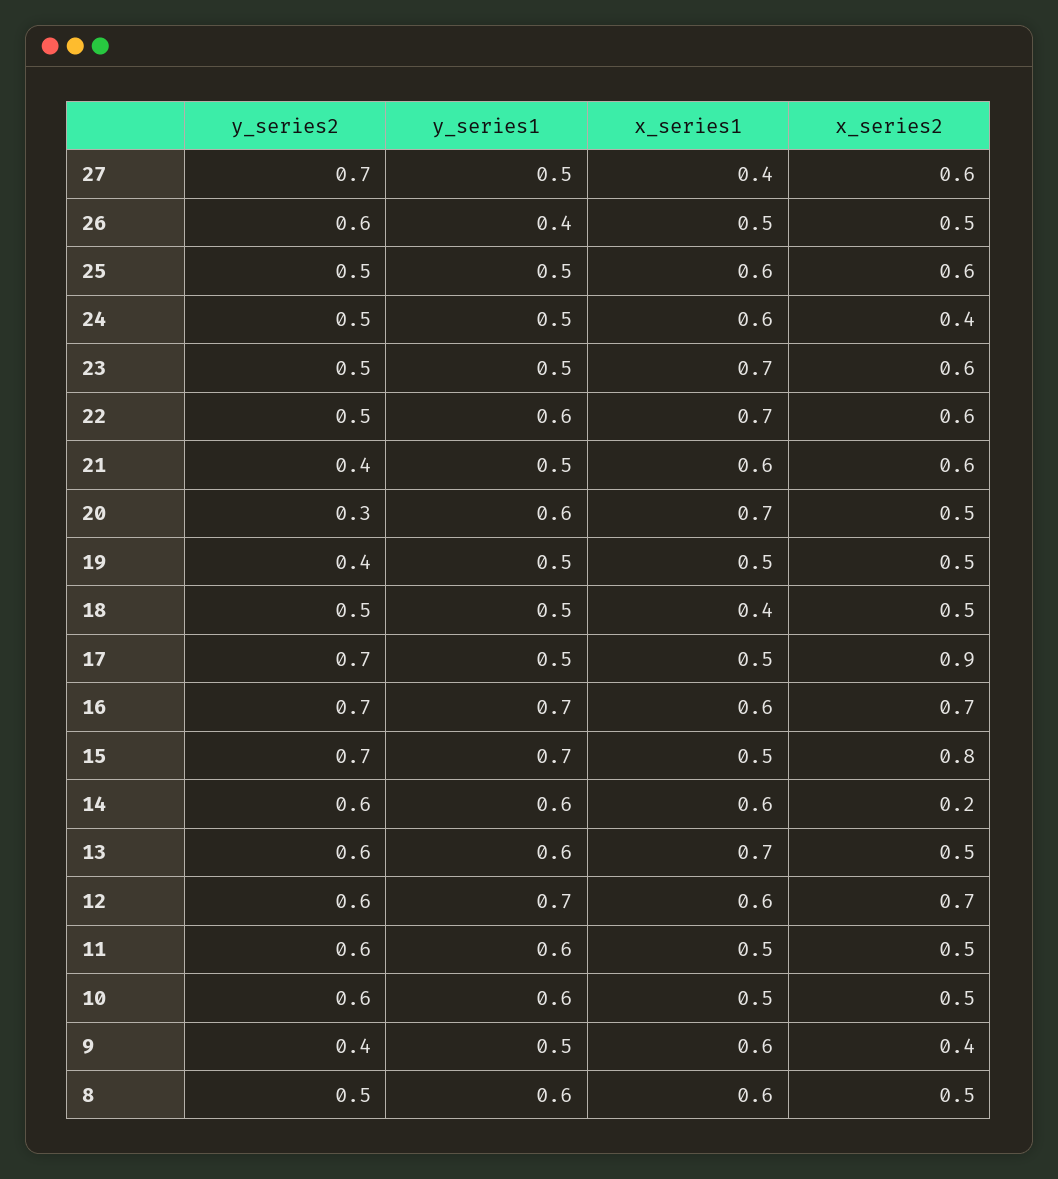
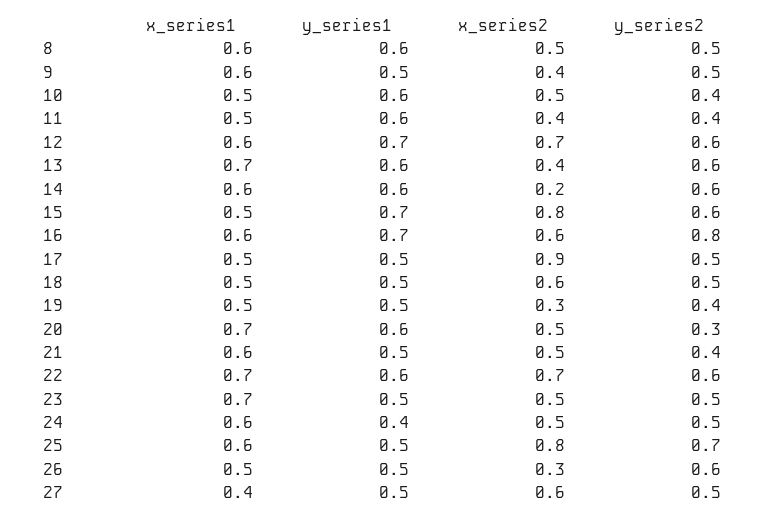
  {
    "y_series2": {
-     "27": 0.7,
+     "27": 0.5,
      "26": 0.6,
-     "25": 0.5,
+     "25": 0.7,
      "24": 0.5,
      "23": 0.5,
-     "22": 0.5,
+     "22": 0.6,
      "21": 0.4,
      "20": 0.3,
      "19": 0.4,
      "18": 0.5,
-     "17": 0.7,
+     "17": 0.5,
-     "16": 0.7,
+     "16": 0.8,
-     "15": 0.7,
+     "15": 0.6,
      "14": 0.6,
      "13": 0.6,
      "12": 0.6,
-     "11": 0.6,
+     "11": 0.4,
-     "10": 0.6,
+     "10": 0.4,
-     "9": 0.4,
+     "9": 0.5,
      "8": 0.5
    },
    "y_series1": {
      "27": 0.5,
-     "26": 0.4,
+     "26": 0.5,
      "25": 0.5,
-     "24": 0.5,
+     "24": 0.4,
      "23": 0.5,
      "22": 0.6,
      "21": 0.5,
      "20": 0.6,
      "19": 0.5,
      "18": 0.5,
      "17": 0.5,
      "16": 0.7,
      "15": 0.7,
      "14": 0.6,
      "13": 0.6,
      "12": 0.7,
      "11": 0.6,
      "10": 0.6,
      "9": 0.5,
      "8": 0.6
    },
    "x_series1": {
      "27": 0.4,
      "26": 0.5,
      "25": 0.6,
      "24": 0.6,
      "23": 0.7,
      "22": 0.7,
      "21": 0.6,
      "20": 0.7,
      "19": 0.5,
-     "18": 0.4,
+     "18": 0.5,
      "17": 0.5,
      "16": 0.6,
      "15": 0.5,
      "14": 0.6,
      "13": 0.7,
      "12": 0.6,
      "11": 0.5,
      "10": 0.5,
      "9": 0.6,
      "8": 0.6
    },
    "x_series2": {
      "27": 0.6,
-     "26": 0.5,
+     "26": 0.3,
-     "25": 0.6,
+     "25": 0.8,
-     "24": 0.4,
+     "24": 0.5,
-     "23": 0.6,
+     "23": 0.5,
-     "22": 0.6,
+     "22": 0.7,
-     "21": 0.6,
+     "21": 0.5,
      "20": 0.5,
-     "19": 0.5,
+     "19": 0.3,
-     "18": 0.5,
+     "18": 0.6,
      "17": 0.9,
-     "16": 0.7,
+     "16": 0.6,
      "15": 0.8,
      "14": 0.2,
-     "13": 0.5,
+     "13": 0.4,
      "12": 0.7,
-     "11": 0.5,
+     "11": 0.4,
      "10": 0.5,
      "9": 0.4,
      "8": 0.5
    }
  }

